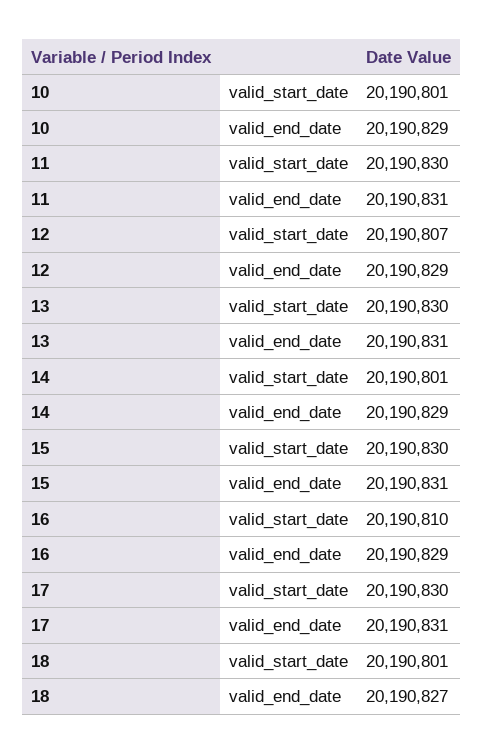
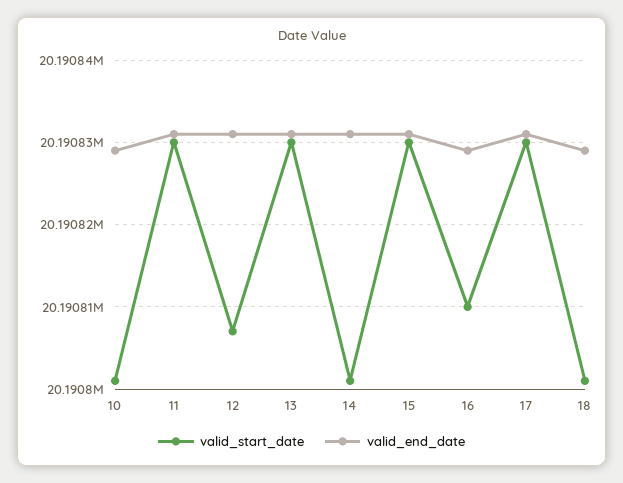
  {
    "valid_start_date": {
      "10": 20190801,
      "11": 20190830,
      "12": 20190807,
      "13": 20190830,
      "14": 20190801,
      "15": 20190830,
      "16": 20190810,
      "17": 20190830,
      "18": 20190801
    },
    "valid_end_date": {
      "10": 20190829,
      "11": 20190831,
-     "12": 20190829,
+     "12": 20190831,
      "13": 20190831,
-     "14": 20190829,
+     "14": 20190831,
      "15": 20190831,
      "16": 20190829,
      "17": 20190831,
-     "18": 20190827
+     "18": 20190829
    }
  }

